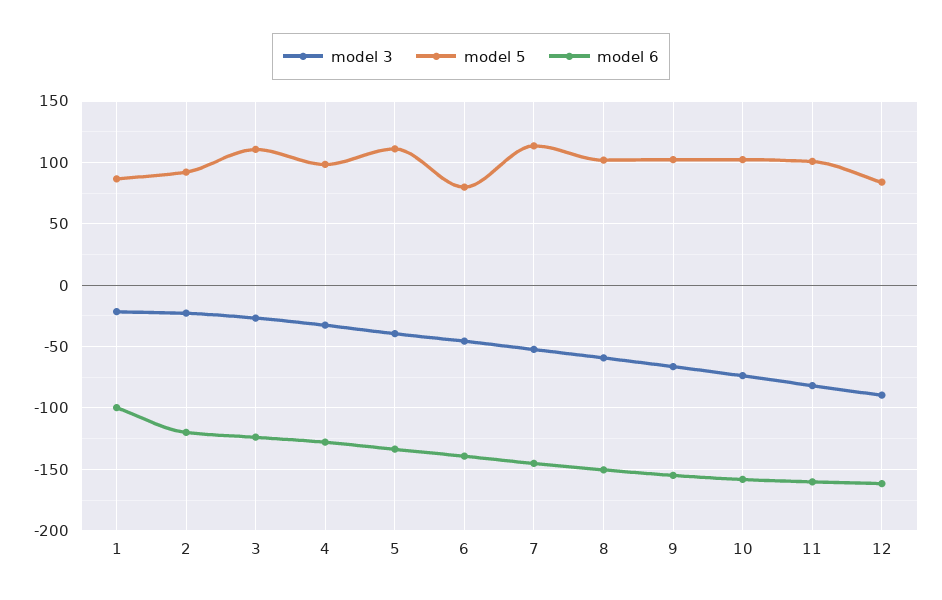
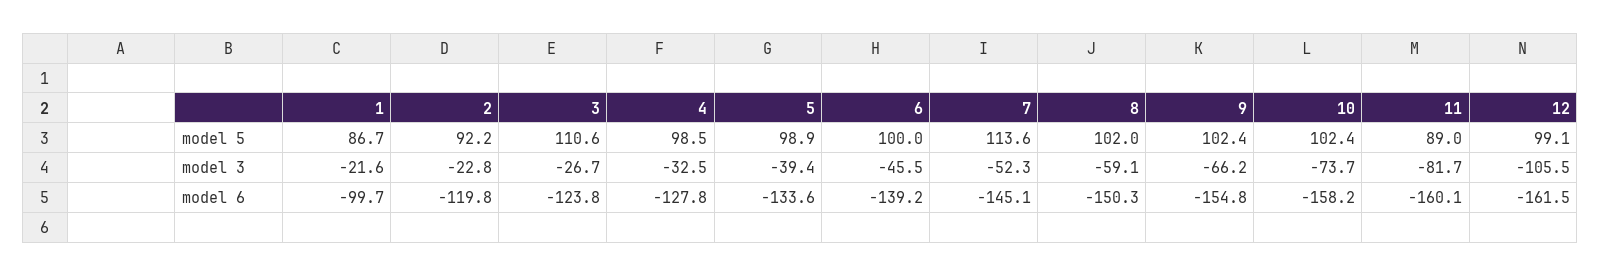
  {
    "model 3": {
      "1": -21.6,
      "2": -22.8,
      "3": -26.7,
      "4": -32.5,
      "5": -39.4,
      "6": -45.5,
      "7": -52.3,
      "8": -59.1,
      "9": -66.2,
      "10": -73.7,
      "11": -81.7,
-     "12": -90
+     "12": -105.5
    },
    "model 5": {
      "1": 86.7,
      "2": 92.2,
      "3": 110.6,
      "4": 98.5,
-     "5": 110,
+     "5": 98.9,
-     "6": 80,
+     "6": 100,
      "7": 113.6,
      "8": 102,
      "9": 102.4,
      "10": 102.4,
-     "11": 100,
+     "11": 89,
-     "12": 85
+     "12": 99.1
    },
    "model 6": {
      "1": -99.7,
      "2": -119.8,
      "3": -123.8,
      "4": -127.8,
      "5": -133.6,
      "6": -139.2,
      "7": -145.1,
      "8": -150.3,
      "9": -154.8,
      "10": -158.2,
      "11": -160.1,
      "12": -161.5
    }
  }

